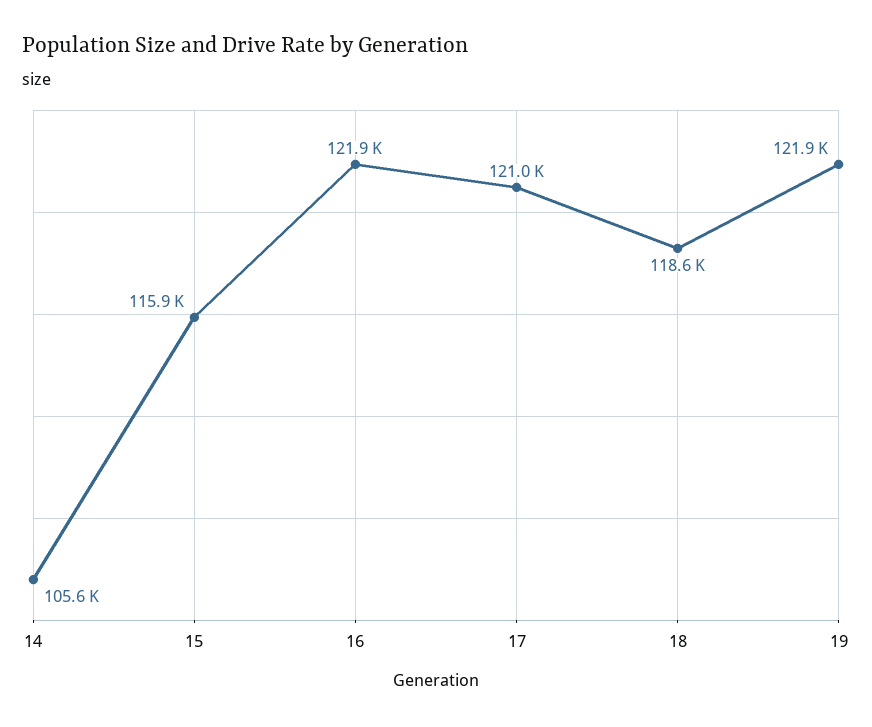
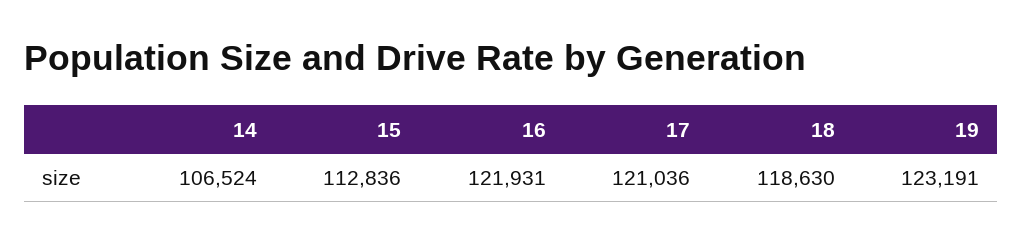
  {
-   "14": 105600,
+   "14": 106524,
-   "15": 115900,
+   "15": 112836,
    "16": 121931,
    "17": 121036,
    "18": 118630,
-   "19": 121900
+   "19": 123191
  }

